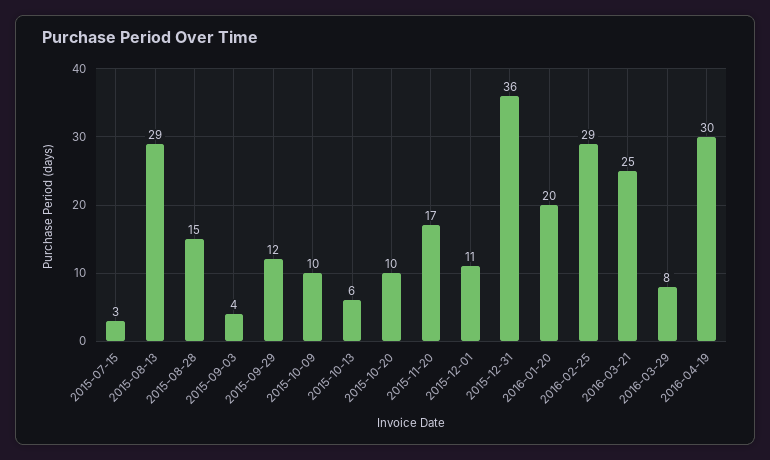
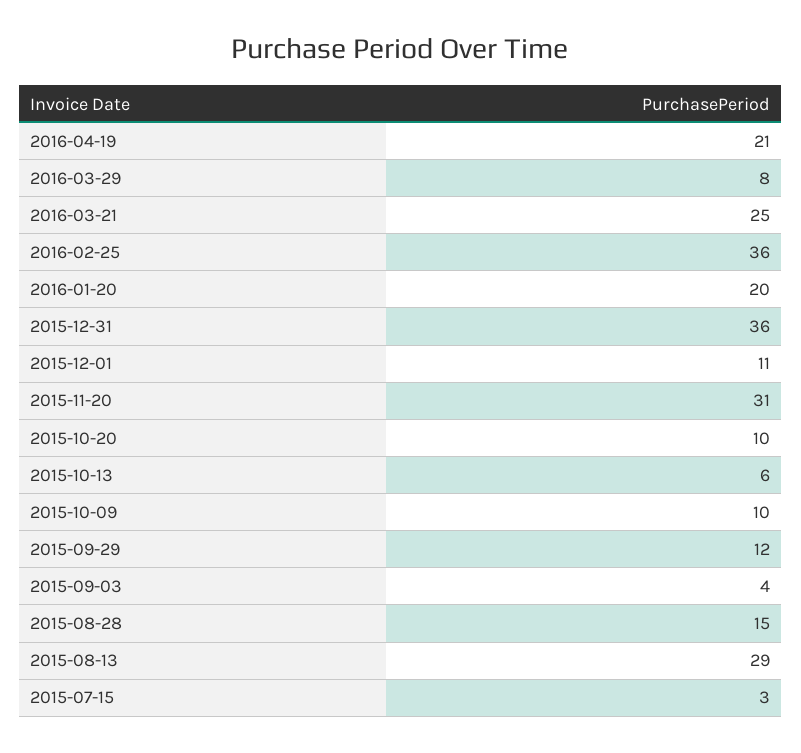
  {
    "2015-07-15": 3,
    "2015-08-13": 29,
    "2015-08-28": 15,
    "2015-09-03": 4,
    "2015-09-29": 12,
    "2015-10-09": 10,
    "2015-10-13": 6,
    "2015-10-20": 10,
-   "2015-11-20": 17,
+   "2015-11-20": 31,
    "2015-12-01": 11,
    "2015-12-31": 36,
    "2016-01-20": 20,
-   "2016-02-25": 29,
+   "2016-02-25": 36,
    "2016-03-21": 25,
    "2016-03-29": 8,
-   "2016-04-19": 30
+   "2016-04-19": 21
  }

